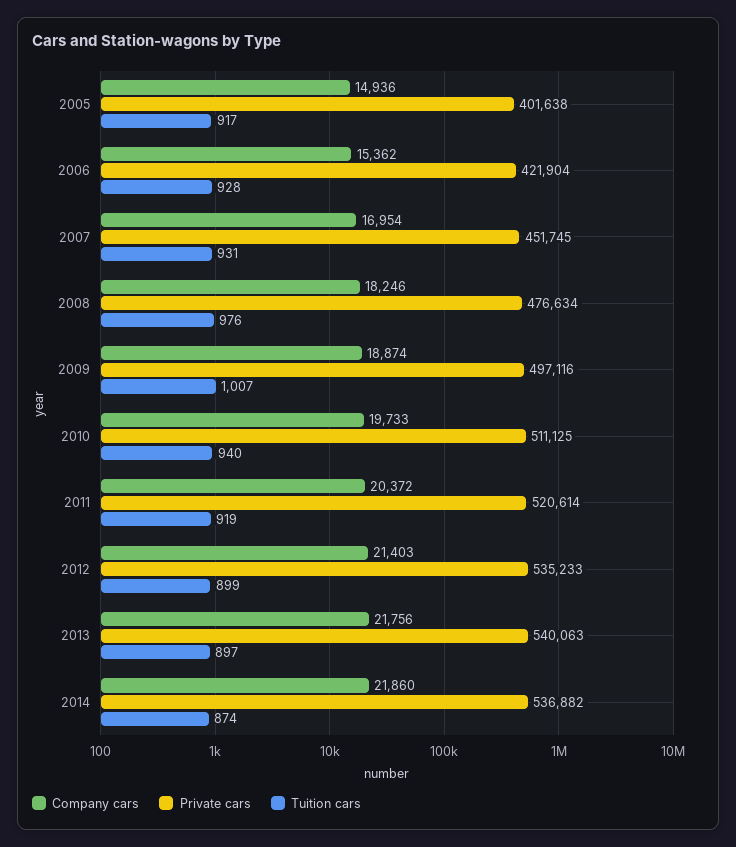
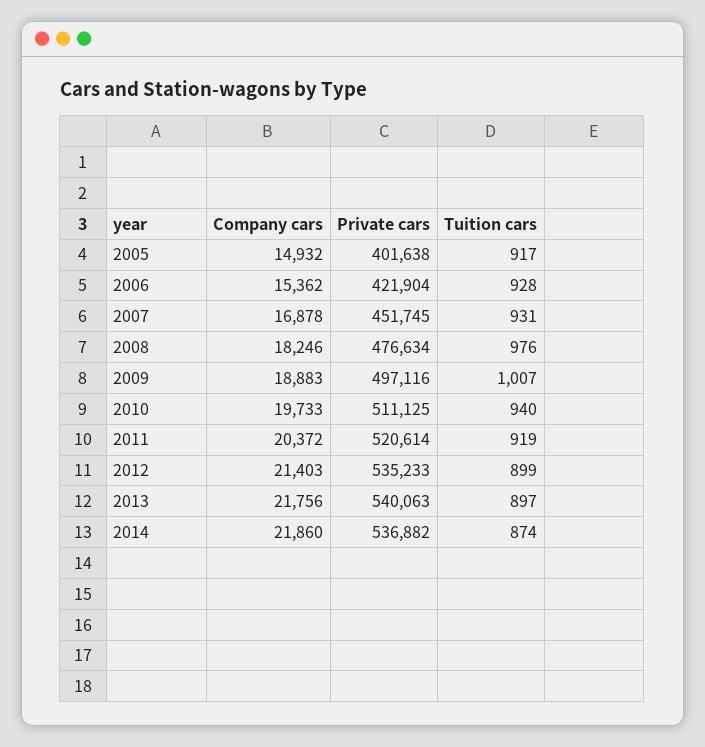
  {
    "Company cars": {
-     "2005": 14936,
+     "2005": 14932,
      "2006": 15362,
-     "2007": 16954,
+     "2007": 16878,
      "2008": 18246,
-     "2009": 18874,
+     "2009": 18883,
      "2010": 19733,
      "2011": 20372,
      "2012": 21403,
      "2013": 21756,
      "2014": 21860
    },
    "Private cars": {
      "2005": 401638,
      "2006": 421904,
      "2007": 451745,
      "2008": 476634,
      "2009": 497116,
      "2010": 511125,
      "2011": 520614,
      "2012": 535233,
      "2013": 540063,
      "2014": 536882
    },
    "Tuition cars": {
      "2005": 917,
      "2006": 928,
      "2007": 931,
      "2008": 976,
      "2009": 1007,
      "2010": 940,
      "2011": 919,
      "2012": 899,
      "2013": 897,
      "2014": 874
    }
  }

